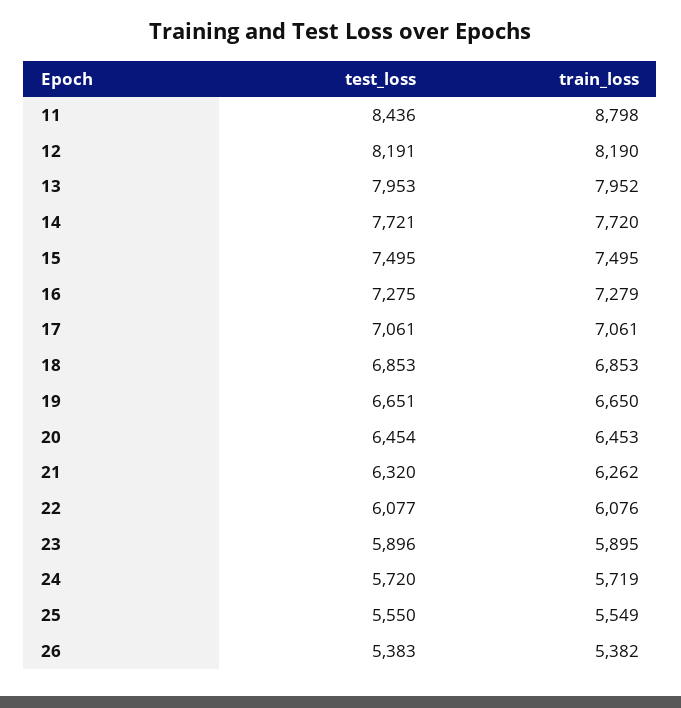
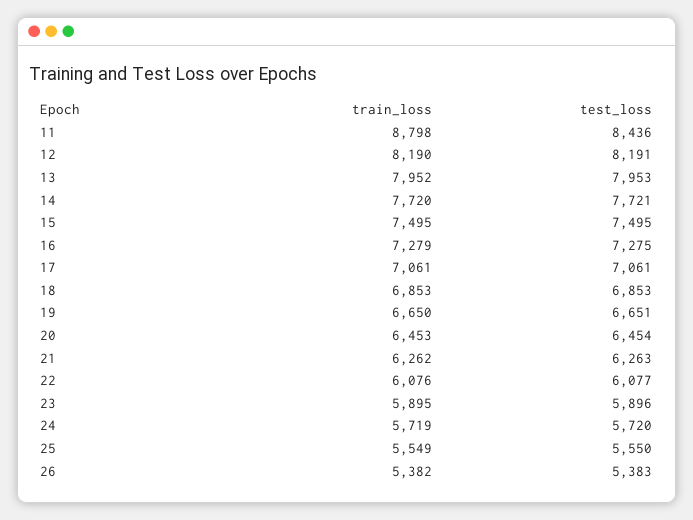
  {
    "test_loss": {
      "11": 8436,
      "12": 8191,
      "13": 7953,
      "14": 7721,
      "15": 7495,
      "16": 7275,
      "17": 7061,
      "18": 6853,
      "19": 6651,
      "20": 6454,
-     "21": 6320,
+     "21": 6263,
      "22": 6077,
      "23": 5896,
      "24": 5720,
      "25": 5550,
      "26": 5383
    },
    "train_loss": {
      "11": 8798,
      "12": 8190,
      "13": 7952,
      "14": 7720,
      "15": 7495,
      "16": 7279,
      "17": 7061,
      "18": 6853,
      "19": 6650,
      "20": 6453,
      "21": 6262,
      "22": 6076,
      "23": 5895,
      "24": 5719,
      "25": 5549,
      "26": 5382
    }
  }

